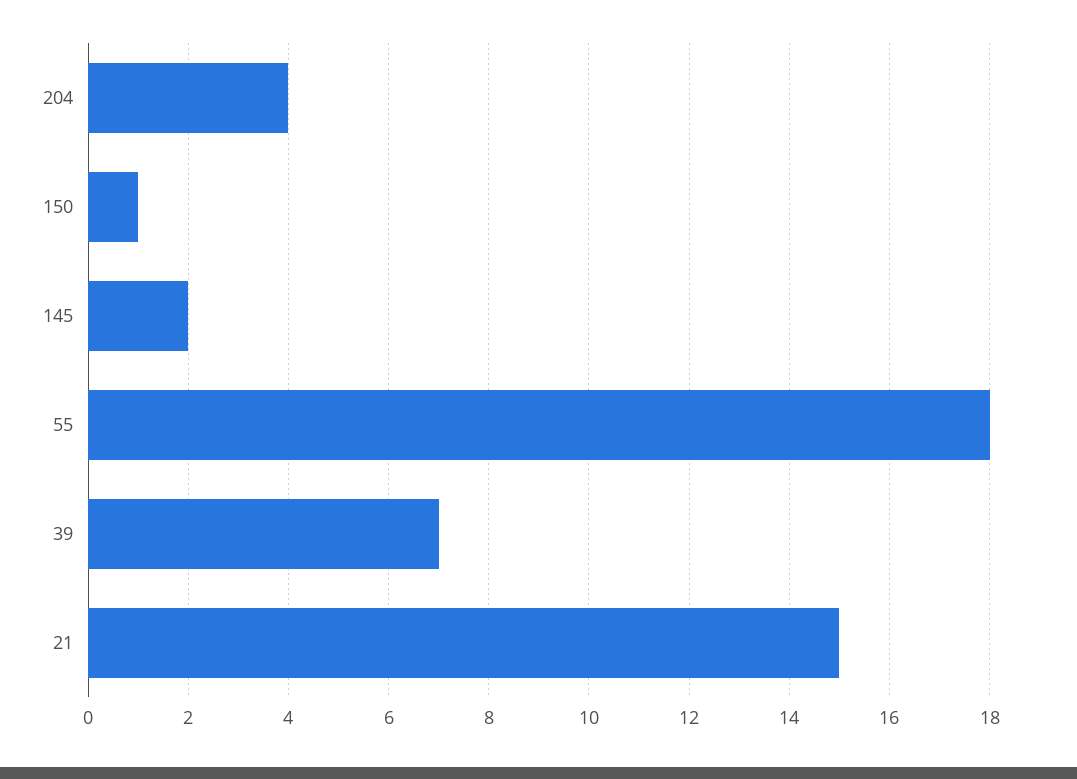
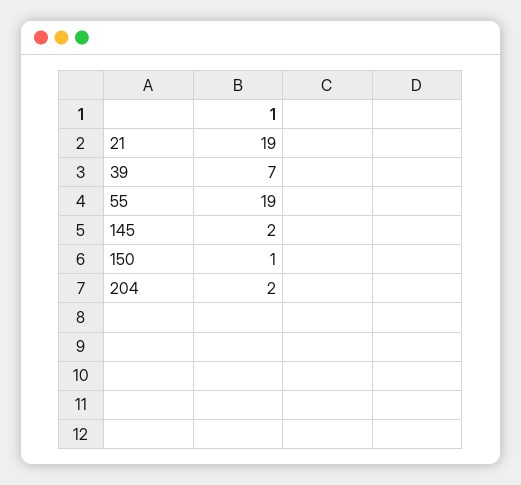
  {
-   "204": 4,
+   "204": 2,
    "150": 1,
    "145": 2,
-   "55": 18,
+   "55": 19,
    "39": 7,
-   "21": 15
+   "21": 19
  }

